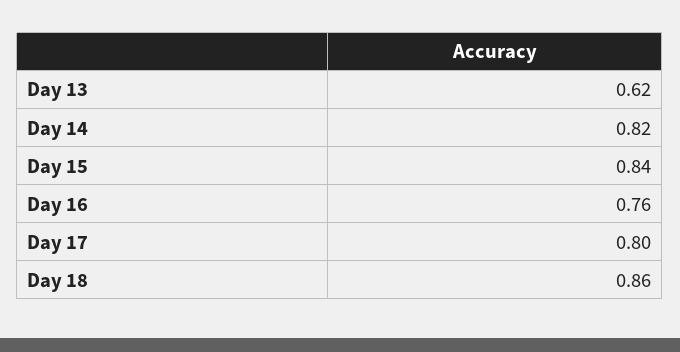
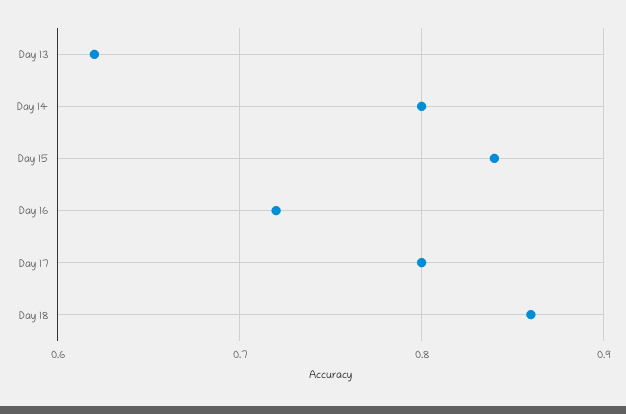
  {
    "Day 13": 0.62,
-   "Day 14": 0.82,
+   "Day 14": 0.8,
    "Day 15": 0.84,
-   "Day 16": 0.76,
+   "Day 16": 0.72,
    "Day 17": 0.8,
    "Day 18": 0.86
  }

